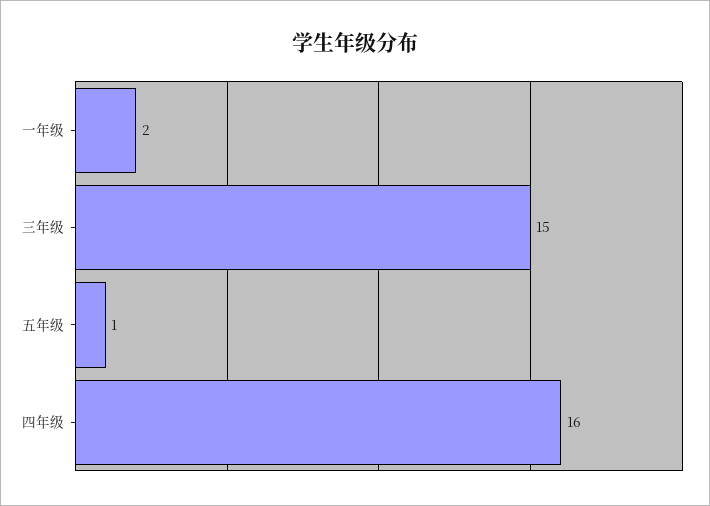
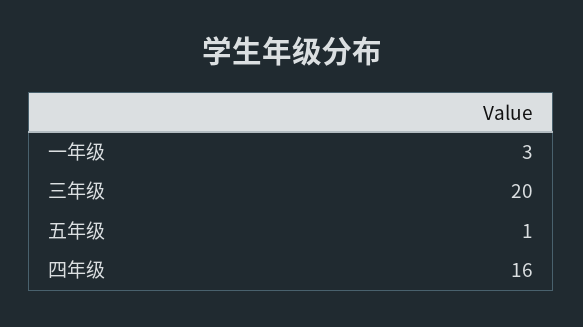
  {
-   "一年级": 2,
+   "一年级": 3,
-   "三年级": 15,
+   "三年级": 20,
    "五年级": 1,
    "四年级": 16
  }

